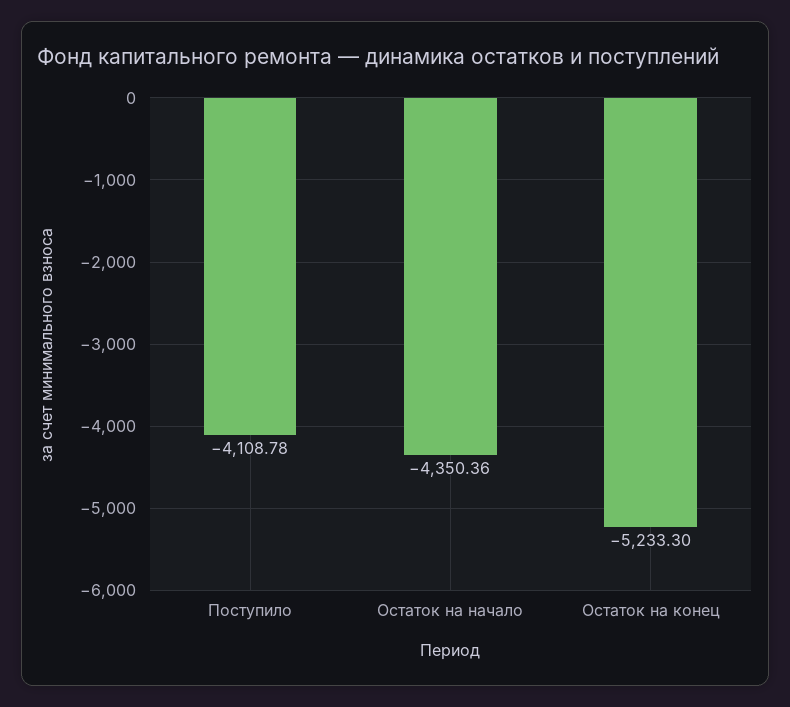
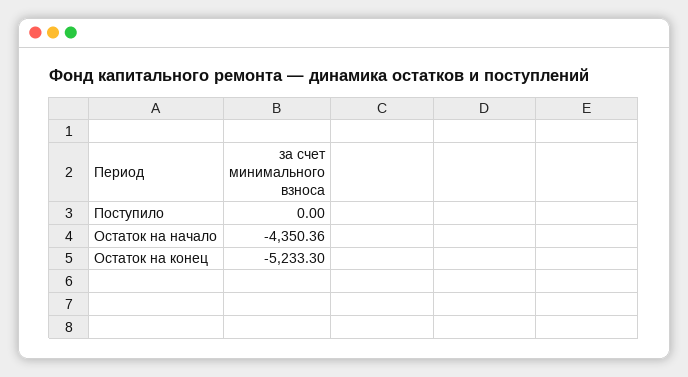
  {
-   "Поступило": -4108.78,
+   "Поступило": 0,
    "Остаток на начало": -4350.36,
    "Остаток на конец": -5233.3
  }

